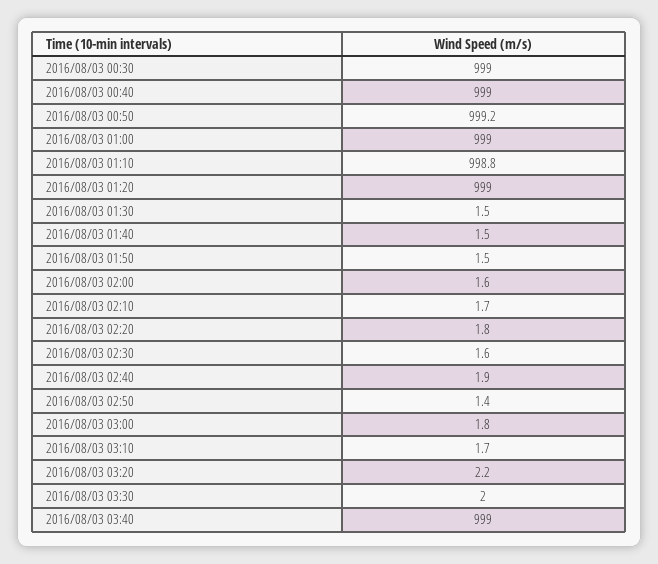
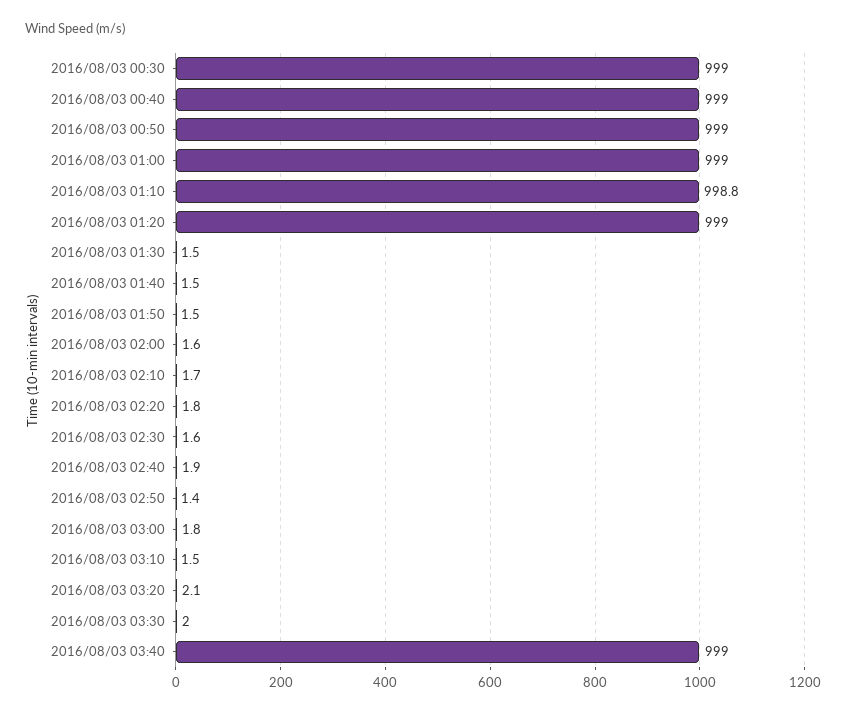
  {
    "2016/08/03 00:30": 999,
    "2016/08/03 00:40": 999,
-   "2016/08/03 00:50": 999.2,
+   "2016/08/03 00:50": 999,
    "2016/08/03 01:00": 999,
    "2016/08/03 01:10": 998.8,
    "2016/08/03 01:20": 999,
    "2016/08/03 01:30": 1.5,
    "2016/08/03 01:40": 1.5,
    "2016/08/03 01:50": 1.5,
    "2016/08/03 02:00": 1.6,
    "2016/08/03 02:10": 1.7,
    "2016/08/03 02:20": 1.8,
    "2016/08/03 02:30": 1.6,
    "2016/08/03 02:40": 1.9,
    "2016/08/03 02:50": 1.4,
    "2016/08/03 03:00": 1.8,
-   "2016/08/03 03:10": 1.7,
+   "2016/08/03 03:10": 1.5,
-   "2016/08/03 03:20": 2.2,
+   "2016/08/03 03:20": 2.1,
    "2016/08/03 03:30": 2,
    "2016/08/03 03:40": 999
  }

